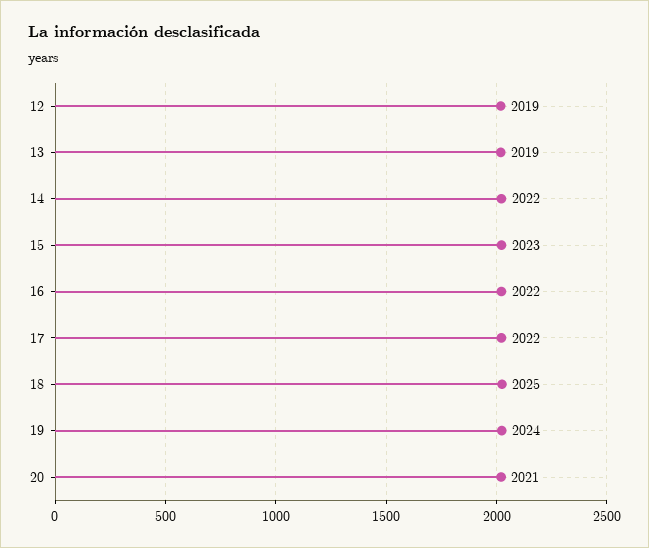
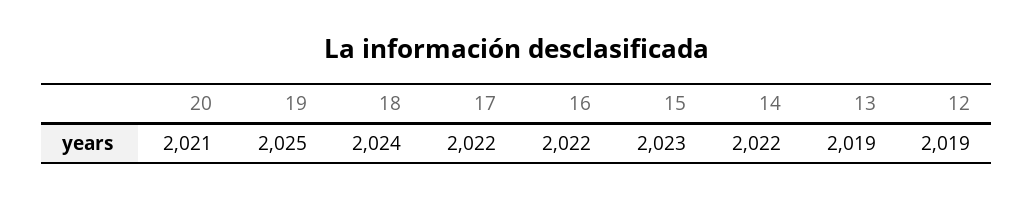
  {
    "12": 2019,
    "13": 2019,
    "14": 2022,
    "15": 2023,
    "16": 2022,
    "17": 2022,
-   "18": 2025,
+   "18": 2024,
-   "19": 2024,
+   "19": 2025,
    "20": 2021
  }

